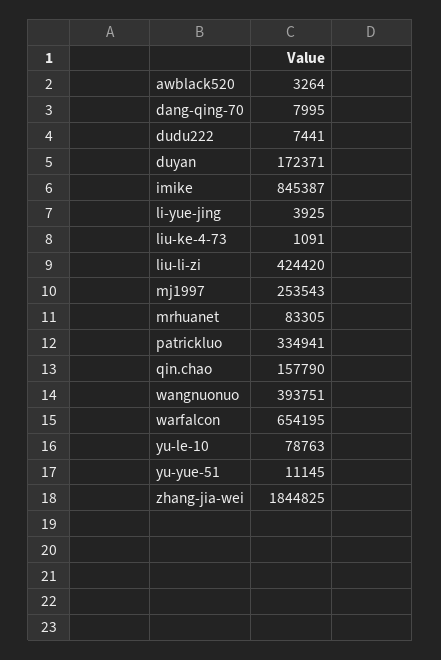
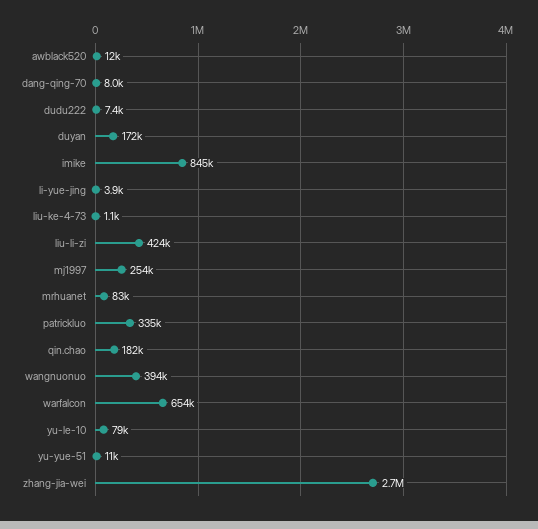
  {
-   "awblack520": 3264,
+   "awblack520": 12000,
    "dang-qing-70": 7995,
    "dudu222": 7441,
    "duyan": 172371,
    "imike": 845387,
    "li-yue-jing": 3925,
    "liu-ke-4-73": 1091,
    "liu-li-zi": 424420,
    "mj1997": 253543,
    "mrhuanet": 83305,
    "patrickluo": 334941,
-   "qin.chao": 157790,
+   "qin.chao": 182000,
    "wangnuonuo": 393751,
    "warfalcon": 654195,
    "yu-le-10": 78763,
    "yu-yue-51": 11145,
-   "zhang-jia-wei": 1844825
+   "zhang-jia-wei": 2700000
  }

